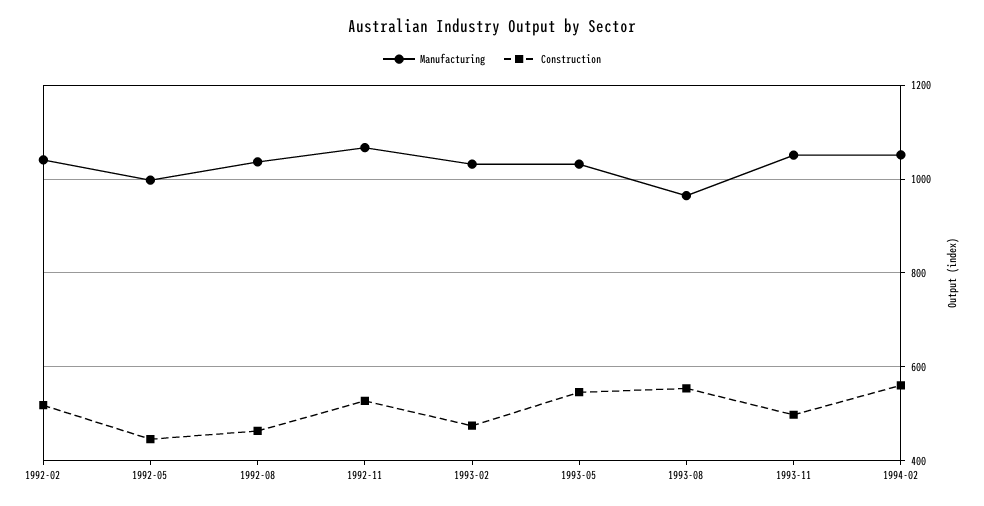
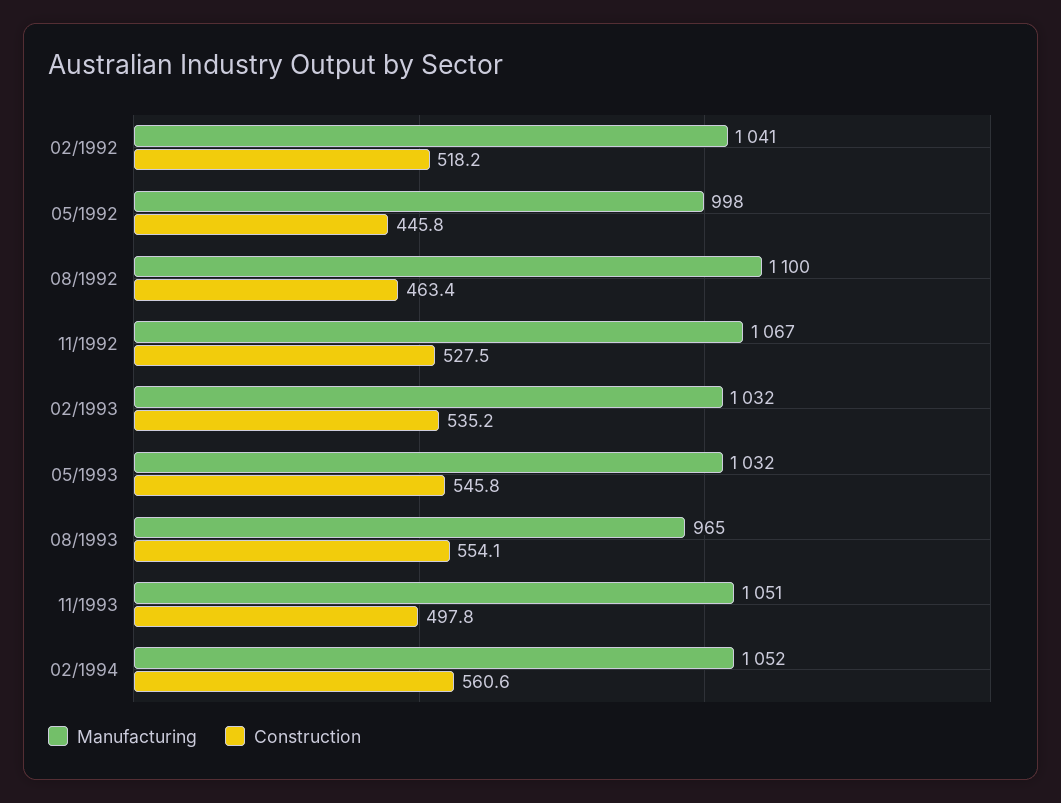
  {
    "Manufacturing": {
      "1992-02": 1041,
      "1992-05": 998,
-     "1992-08": 1040,
+     "1992-08": 1100,
      "1992-11": 1067,
      "1993-02": 1032,
      "1993-05": 1032,
      "1993-08": 965,
      "1993-11": 1051,
      "1994-02": 1052
    },
    "Construction": {
      "1992-02": 518.2,
      "1992-05": 445.8,
      "1992-08": 463.4,
      "1992-11": 527.5,
-     "1993-02": 480,
+     "1993-02": 535.2,
      "1993-05": 545.8,
      "1993-08": 554.1,
      "1993-11": 497.8,
      "1994-02": 560.6
    }
  }

